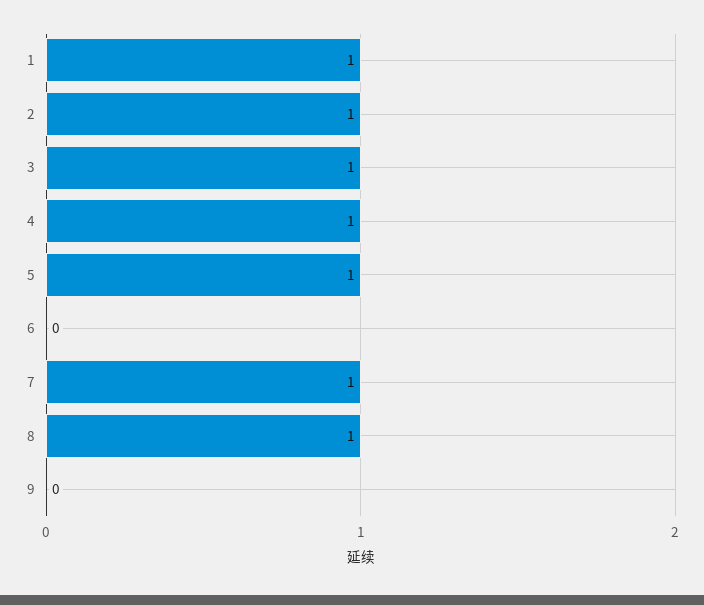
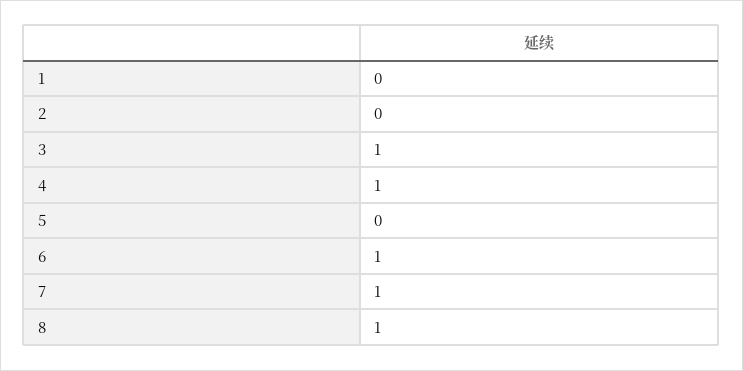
  {
-   "1": 1,
+   "1": 0,
-   "2": 1,
+   "2": 0,
    "3": 1,
    "4": 1,
-   "5": 1,
+   "5": 0,
-   "6": 0,
+   "6": 1,
    "7": 1,
-   "8": 1,
+   "8": 1
-   "9": 0
  }

